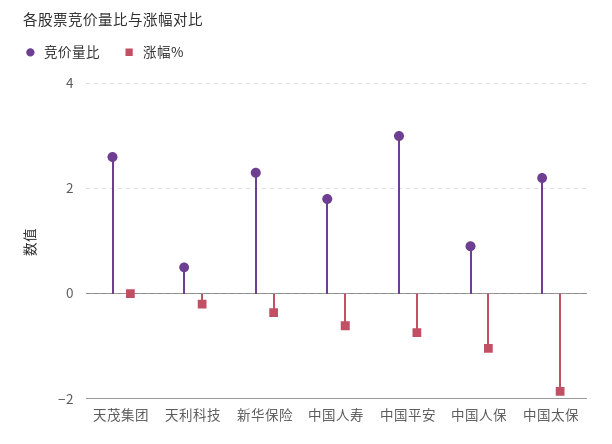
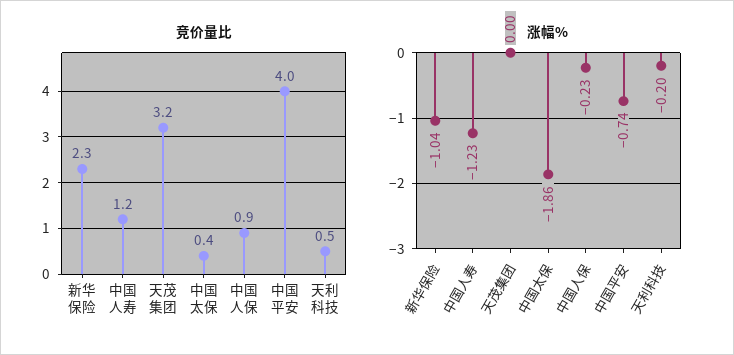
  {
    "竞价量比": {
-     "天茂集团": 2.6,
+     "天茂集团": 3.2,
      "天利科技": 0.5,
      "新华保险": 2.3,
-     "中国人寿": 1.8,
+     "中国人寿": 1.2,
-     "中国平安": 3,
+     "中国平安": 4,
      "中国人保": 0.9,
-     "中国太保": 2.2
+     "中国太保": 0.4
    },
    "涨幅%": {
      "天茂集团": 0,
      "天利科技": -0.2,
-     "新华保险": -0.4,
+     "新华保险": -1.04,
-     "中国人寿": -0.6,
+     "中国人寿": -1.23,
      "中国平安": -0.74,
-     "中国人保": -1,
+     "中国人保": -0.23,
      "中国太保": -1.86
    }
  }

